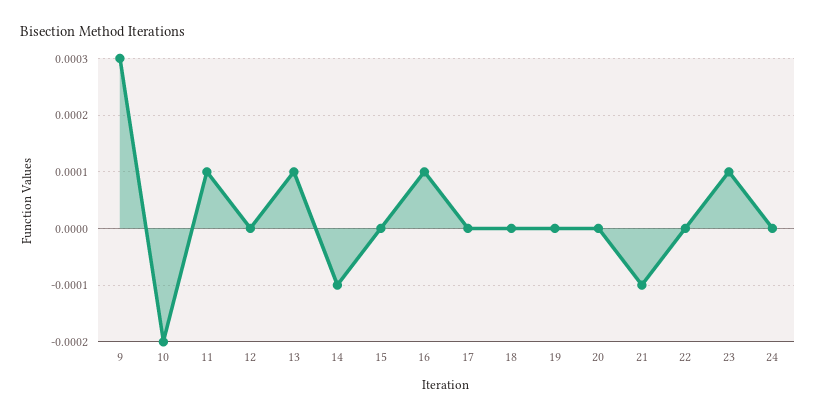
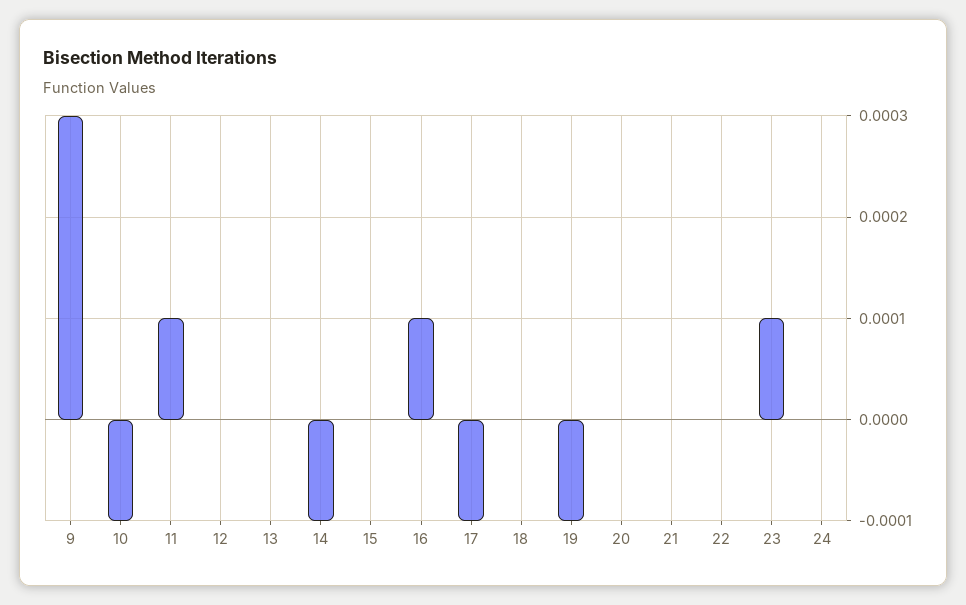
  {
    "9": 0.0003,
-   "10": -0.0002,
+   "10": -0.0001,
    "11": 0.0001,
    "12": 0,
-   "13": 0.0001,
+   "13": 0,
    "14": -0.0001,
    "15": 0,
    "16": 0.0001,
-   "17": 0,
+   "17": -0.0001,
    "18": 0,
-   "19": 0,
+   "19": -0.0001,
    "20": 0,
-   "21": -0.0001,
+   "21": 0,
    "22": 0,
    "23": 0.0001,
    "24": 0
  }

